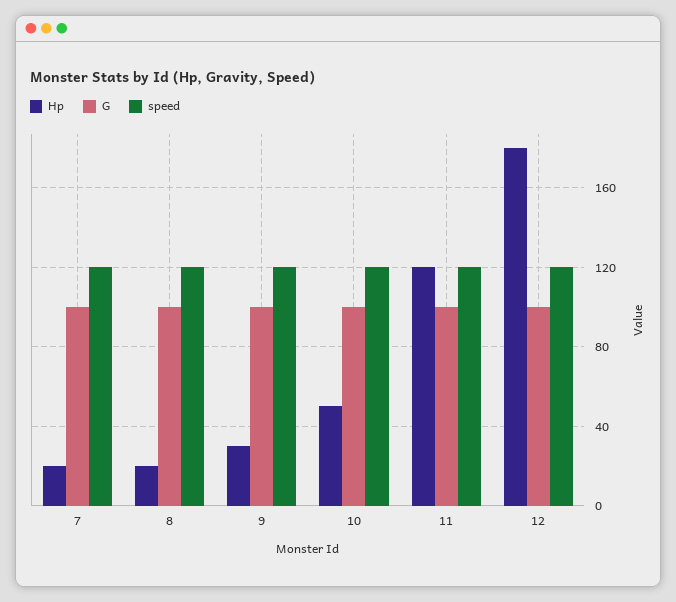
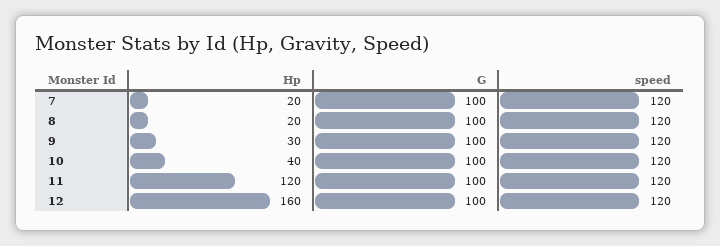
  {
    "Hp": {
      "7": 20,
      "8": 20,
      "9": 30,
-     "10": 50,
+     "10": 40,
      "11": 120,
-     "12": 180
+     "12": 160
    },
    "G": {
      "7": 100,
      "8": 100,
      "9": 100,
      "10": 100,
      "11": 100,
      "12": 100
    },
    "speed": {
      "7": 120,
      "8": 120,
      "9": 120,
      "10": 120,
      "11": 120,
      "12": 120
    }
  }

